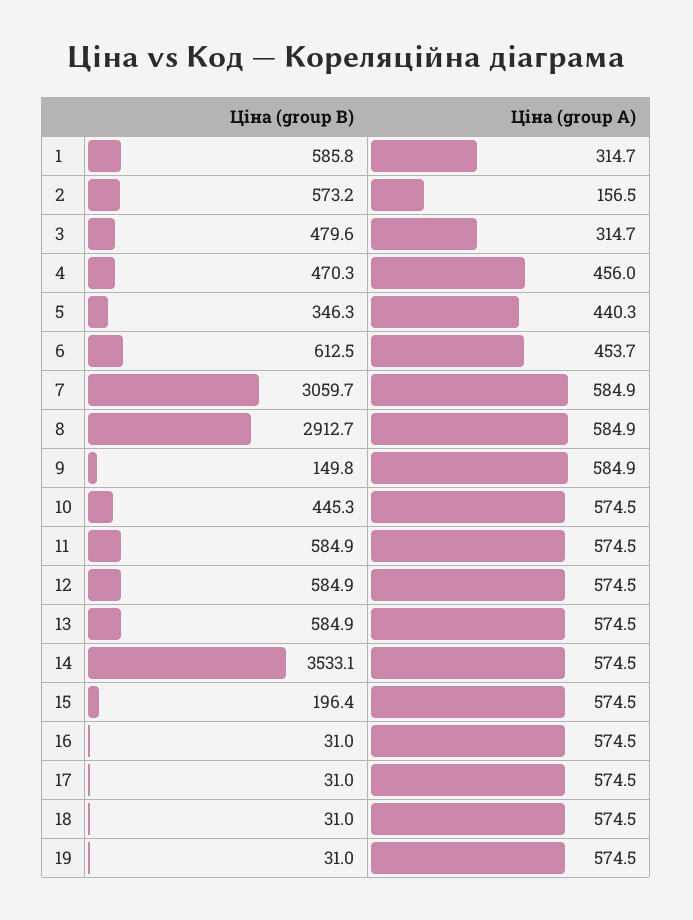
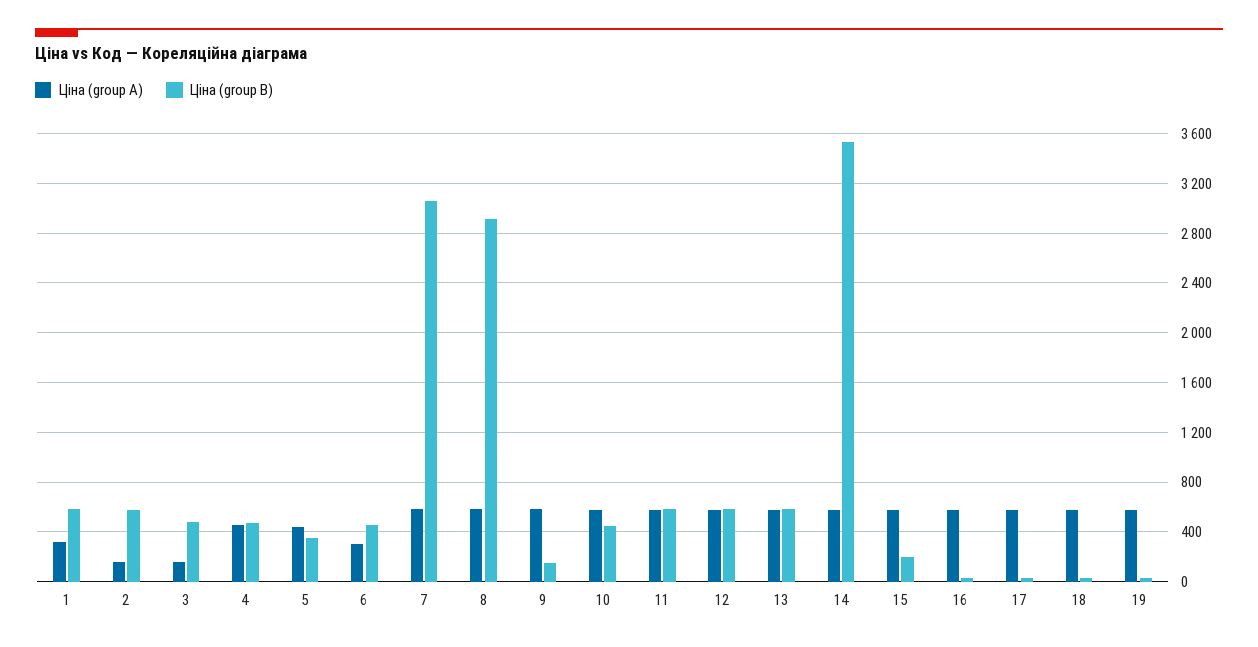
  {
    "Ціна (group B)": {
      "1": 585.8,
      "2": 573.2,
      "3": 479.6,
      "4": 470.3,
      "5": 346.3,
-     "6": 612.5,
+     "6": 450,
      "7": 3059.7,
      "8": 2912.7,
      "9": 149.8,
      "10": 445.3,
      "11": 584.9,
      "12": 584.9,
      "13": 584.9,
      "14": 3533.1,
      "15": 196.4,
      "16": 31,
      "17": 31,
      "18": 31,
      "19": 31
    },
    "Ціна (group A)": {
      "1": 314.7,
      "2": 156.5,
-     "3": 314.7,
+     "3": 150,
      "4": 456,
      "5": 440.3,
-     "6": 453.7,
+     "6": 300,
      "7": 584.9,
      "8": 584.9,
      "9": 584.9,
      "10": 574.5,
      "11": 574.5,
      "12": 574.5,
      "13": 574.5,
      "14": 574.5,
      "15": 574.5,
      "16": 574.5,
      "17": 574.5,
      "18": 574.5,
      "19": 574.5
    }
  }

